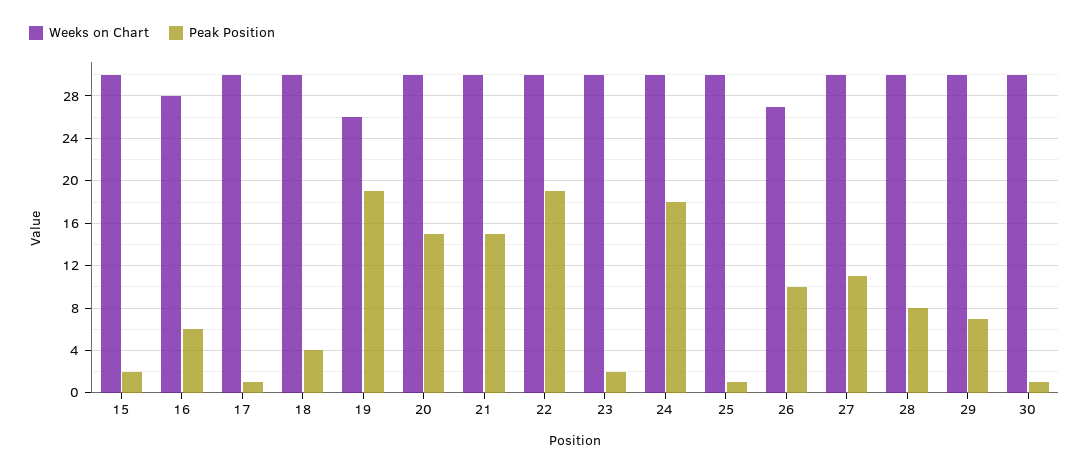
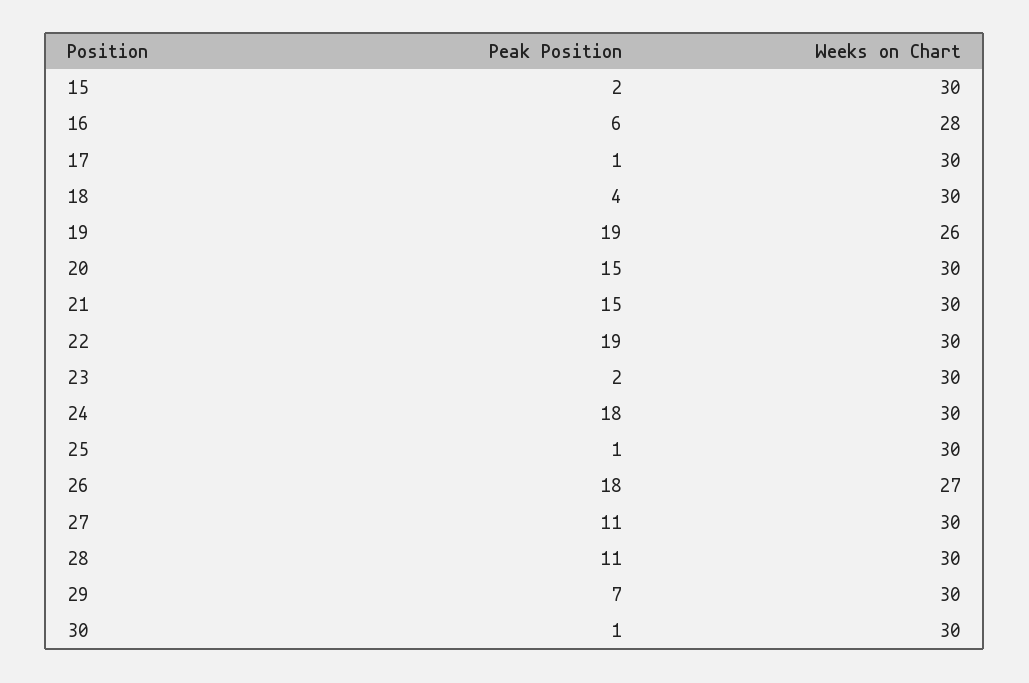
  {
    "Weeks on Chart": {
      "15": 30,
      "16": 28,
      "17": 30,
      "18": 30,
      "19": 26,
      "20": 30,
      "21": 30,
      "22": 30,
      "23": 30,
      "24": 30,
      "25": 30,
      "26": 27,
      "27": 30,
      "28": 30,
      "29": 30,
      "30": 30
    },
    "Peak Position": {
      "15": 2,
      "16": 6,
      "17": 1,
      "18": 4,
      "19": 19,
      "20": 15,
      "21": 15,
      "22": 19,
      "23": 2,
      "24": 18,
      "25": 1,
-     "26": 10,
+     "26": 18,
      "27": 11,
-     "28": 8,
+     "28": 11,
      "29": 7,
      "30": 1
    }
  }

